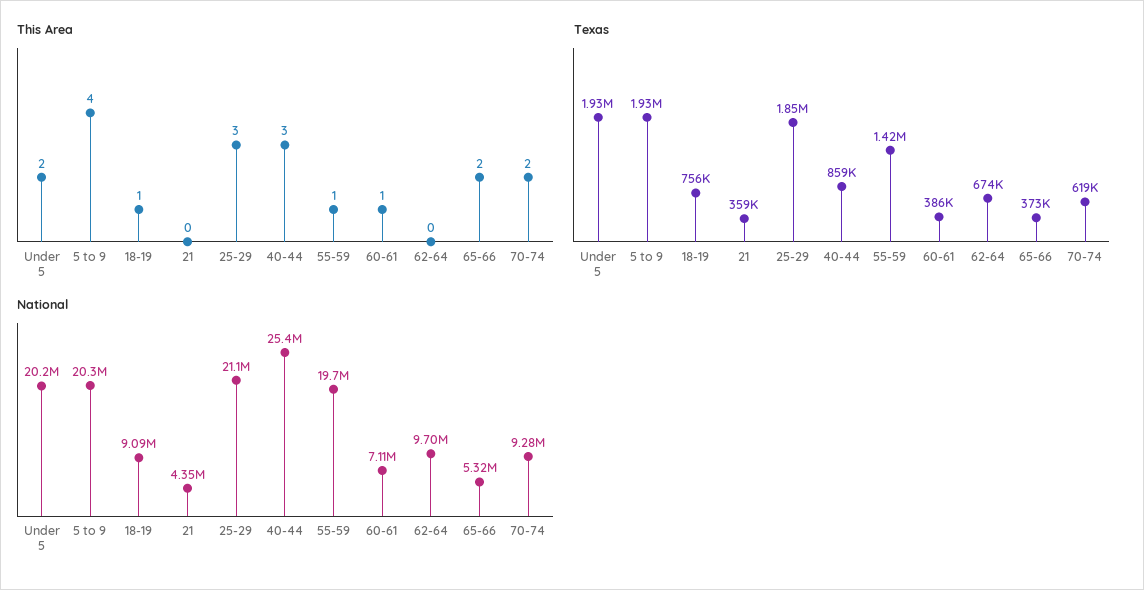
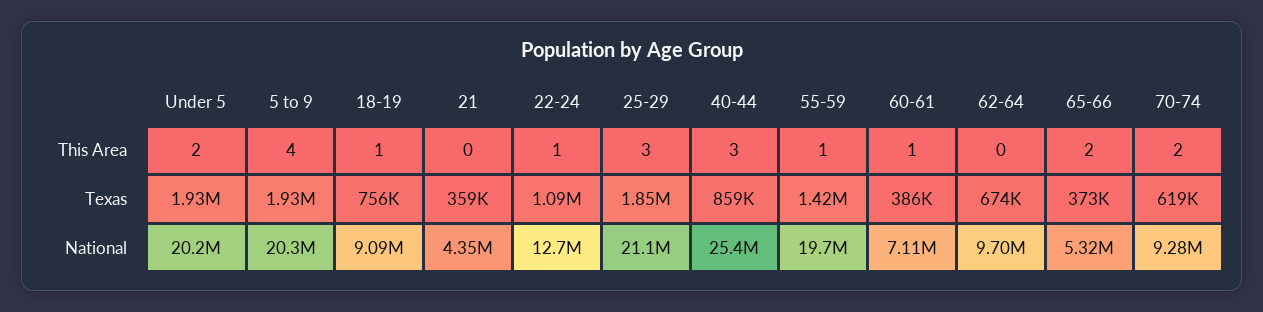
  {
    "This Area": {
      "Under 5": 2,
      "5 to 9": 4,
      "18-19": 1,
      "21": 0,
      "25-29": 3,
      "40-44": 3,
      "55-59": 1,
      "60-61": 1,
      "62-64": 0,
      "65-66": 2,
-     "70-74": 2
+     "70-74": 2,
+     "22-24": 1
    },
    "Texas": {
      "Under 5": 1930000,
      "5 to 9": 1930000,
      "18-19": 756000,
      "21": 359000,
      "25-29": 1850000,
      "40-44": 859000,
      "55-59": 1420000,
      "60-61": 386000,
      "62-64": 674000,
      "65-66": 373000,
-     "70-74": 619000
+     "70-74": 619000,
+     "22-24": 1090000
    },
    "National": {
      "Under 5": 20200000,
      "5 to 9": 20300000,
      "18-19": 9090000,
      "21": 4350000,
      "25-29": 21100000,
      "40-44": 25400000,
      "55-59": 19700000,
      "60-61": 7110000,
      "62-64": 9700000,
      "65-66": 5320000,
-     "70-74": 9280000
+     "70-74": 9280000,
+     "22-24": 12700000
    }
  }

